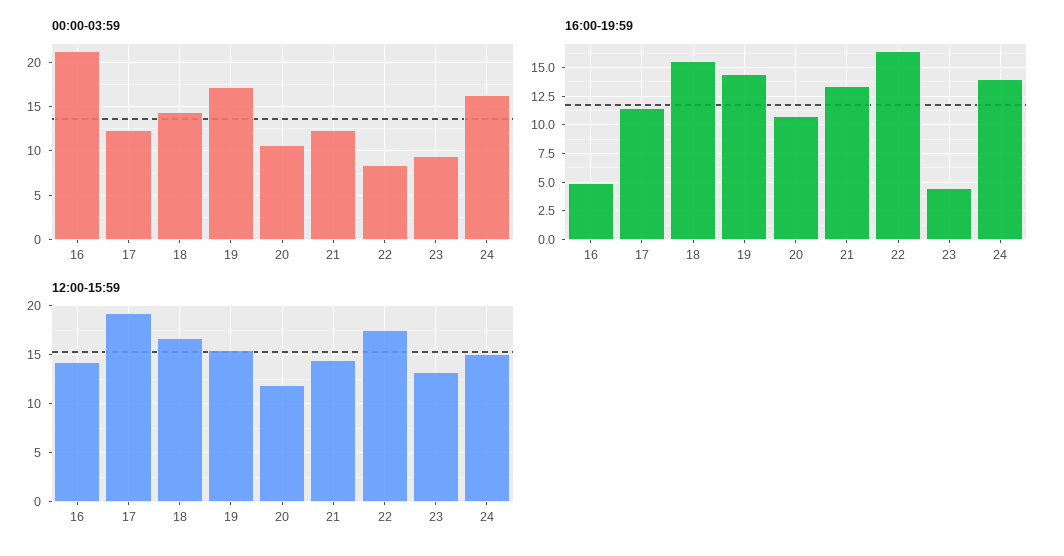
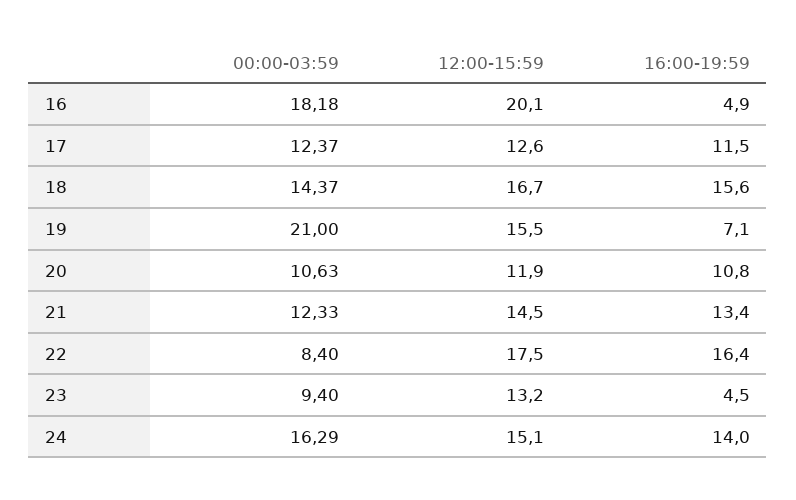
  {
    "00:00-03:59": {
-     "16": 21,
+     "16": 18.18,
      "17": 12.37,
      "18": 14.37,
-     "19": 17,
+     "19": 21,
      "20": 10.63,
      "21": 12.33,
      "22": 8.4,
      "23": 9.4,
      "24": 16.29
    },
    "16:00-19:59": {
      "16": 4.9,
      "17": 11.5,
      "18": 15.6,
-     "19": 15,
+     "19": 7.1,
      "20": 10.8,
      "21": 13.4,
      "22": 16.4,
      "23": 4.5,
      "24": 14
    },
    "12:00-15:59": {
-     "16": 14,
+     "16": 20.1,
-     "17": 19,
+     "17": 12.6,
      "18": 16.7,
      "19": 15.5,
      "20": 11.9,
      "21": 14.5,
      "22": 17.5,
      "23": 13.2,
      "24": 15.1
    }
  }

